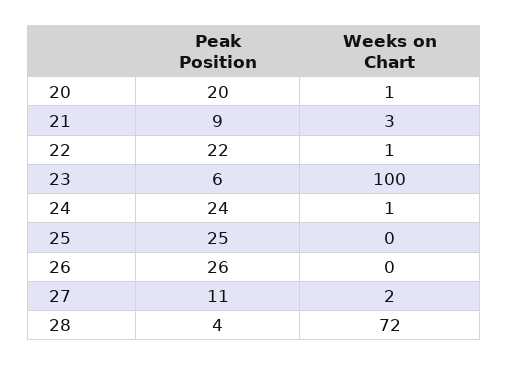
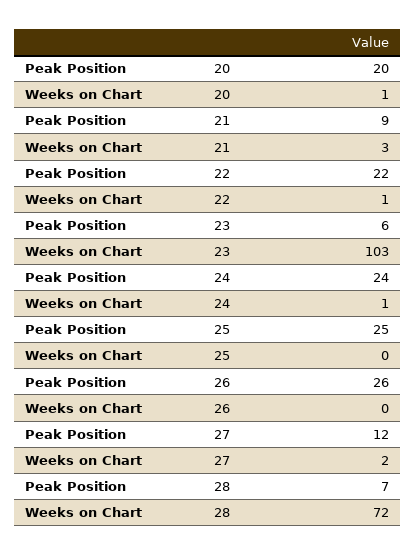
  {
    "Peak Position": {
      "20": 20,
      "21": 9,
      "22": 22,
      "23": 6,
      "24": 24,
      "25": 25,
      "26": 26,
-     "27": 11,
+     "27": 12,
-     "28": 4
+     "28": 7
    },
    "Weeks on Chart": {
      "20": 1,
      "21": 3,
      "22": 1,
-     "23": 100,
+     "23": 103,
      "24": 1,
      "25": 0,
      "26": 0,
      "27": 2,
      "28": 72
    }
  }

